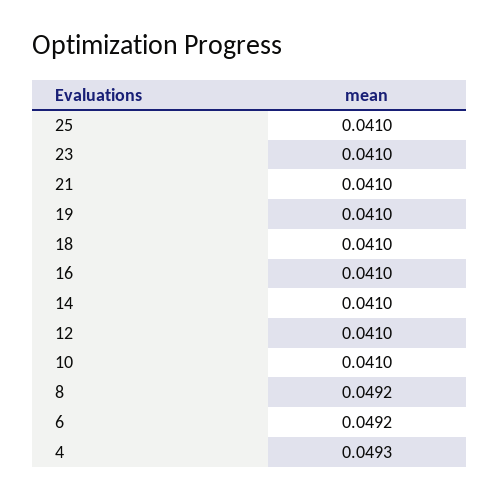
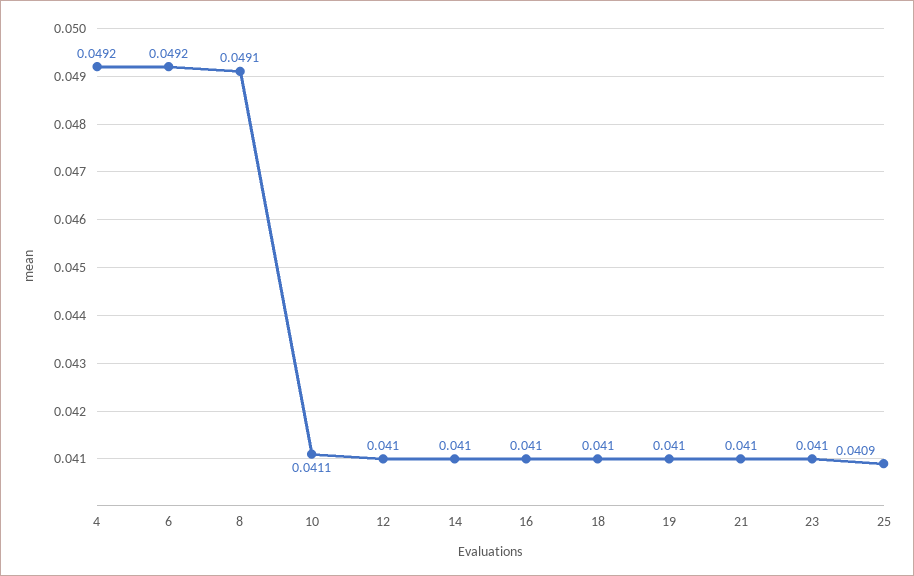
  {
-   "25": 0.041,
+   "25": 0.0409,
    "23": 0.041,
    "21": 0.041,
    "19": 0.041,
    "18": 0.041,
    "16": 0.041,
    "14": 0.041,
    "12": 0.041,
-   "10": 0.041,
+   "10": 0.0411,
-   "8": 0.0492,
+   "8": 0.0491,
    "6": 0.0492,
-   "4": 0.0493
+   "4": 0.0492
  }

